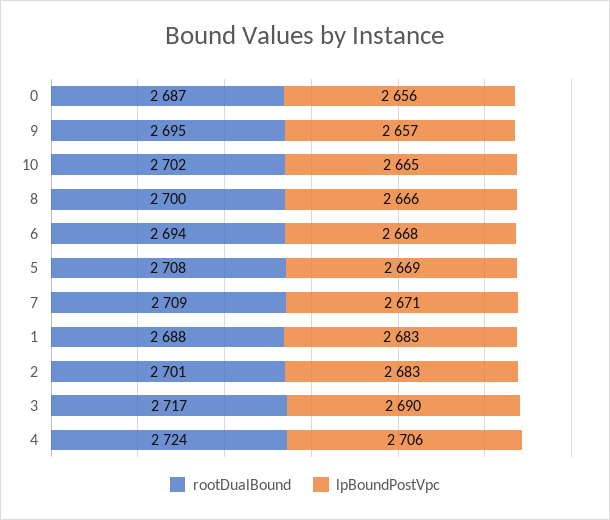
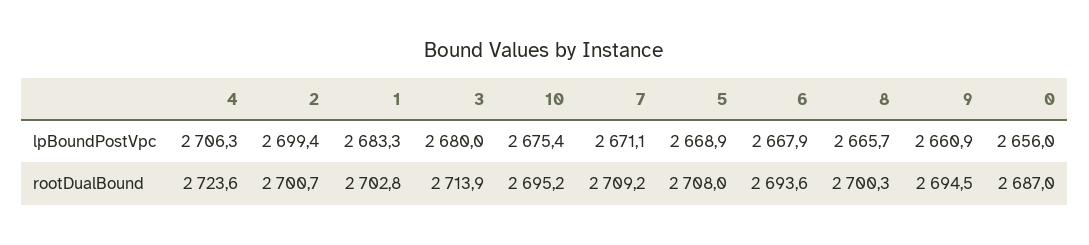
  {
    "rootDualBound": {
      "0": 2687,
      "9": 2694.5,
-     "10": 2702,
+     "10": 2695.2,
      "8": 2700.3,
      "6": 2693.6,
      "5": 2708,
      "7": 2709.2,
-     "1": 2688,
+     "1": 2702.8,
      "2": 2700.7,
-     "3": 2717,
+     "3": 2713.9,
      "4": 2723.6
    },
    "lpBoundPostVpc": {
      "0": 2656,
-     "9": 2657,
+     "9": 2660.9,
-     "10": 2665,
+     "10": 2675.4,
      "8": 2665.7,
      "6": 2667.9,
      "5": 2668.9,
      "7": 2671.1,
      "1": 2683.3,
-     "2": 2683,
+     "2": 2699.4,
-     "3": 2690,
+     "3": 2680,
      "4": 2706.3
    }
  }

